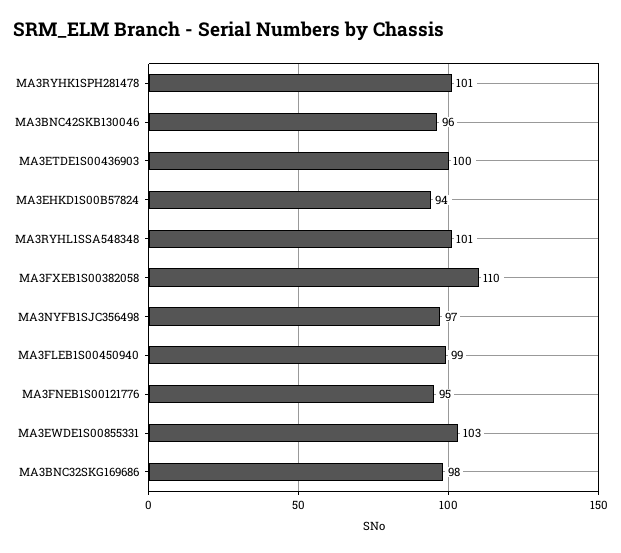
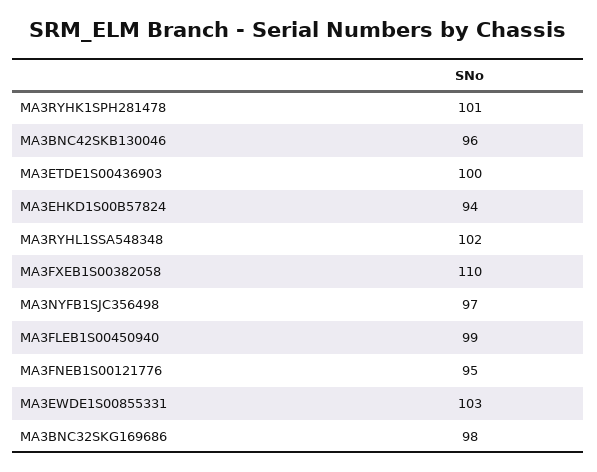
  {
    "MA3RYHK1SPH281478": 101,
    "MA3BNC42SKB130046": 96,
    "MA3ETDE1S00436903": 100,
    "MA3EHKD1S00B57824": 94,
-   "MA3RYHL1SSA548348": 101,
+   "MA3RYHL1SSA548348": 102,
    "MA3FXEB1S00382058": 110,
    "MA3NYFB1SJC356498": 97,
    "MA3FLEB1S00450940": 99,
    "MA3FNEB1S00121776": 95,
    "MA3EWDE1S00855331": 103,
    "MA3BNC32SKG169686": 98
  }

